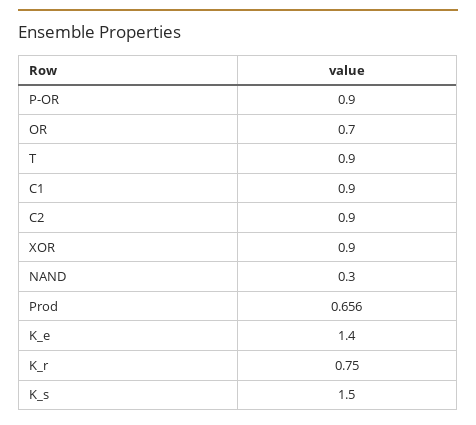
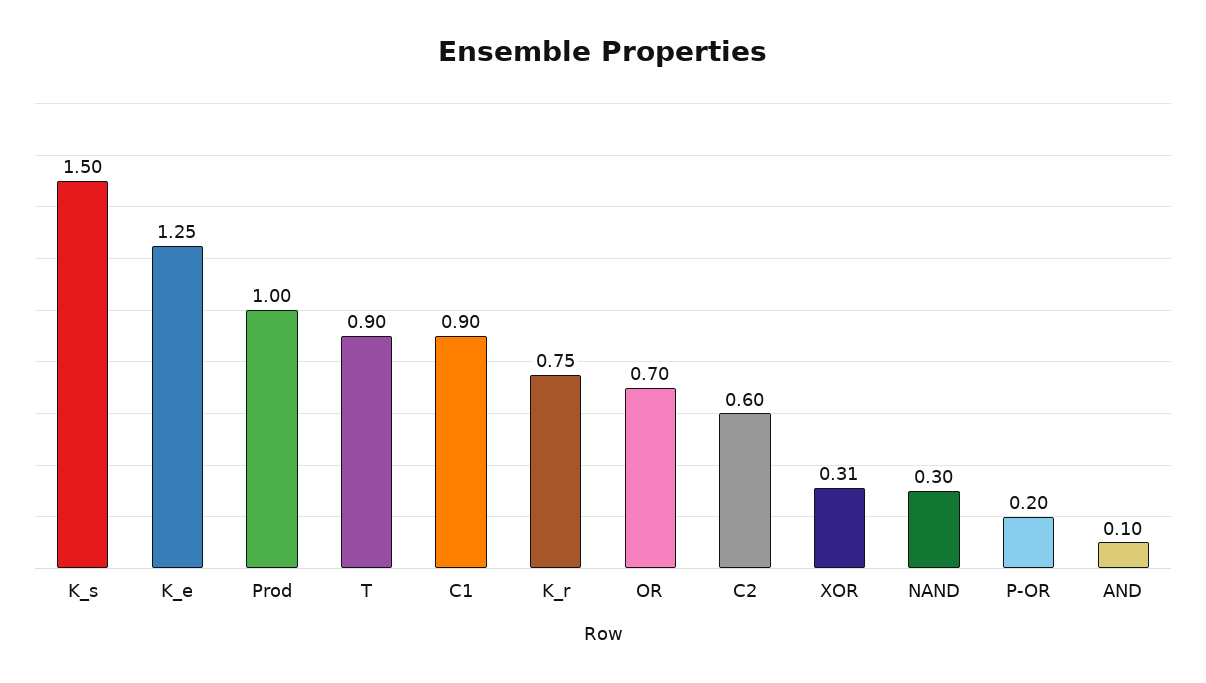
  {
-   "P-OR": 0.9,
+   "P-OR": 0.2,
    "OR": 0.7,
    "T": 0.9,
    "C1": 0.9,
-   "C2": 0.9,
+   "C2": 0.6,
-   "XOR": 0.9,
+   "XOR": 0.31,
    "NAND": 0.3,
-   "Prod": 0.656,
+   "Prod": 1,
-   "K_e": 1.4,
+   "K_e": 1.25,
    "K_r": 0.75,
-   "K_s": 1.5
+   "K_s": 1.5,
+   "AND": 0.1
  }

